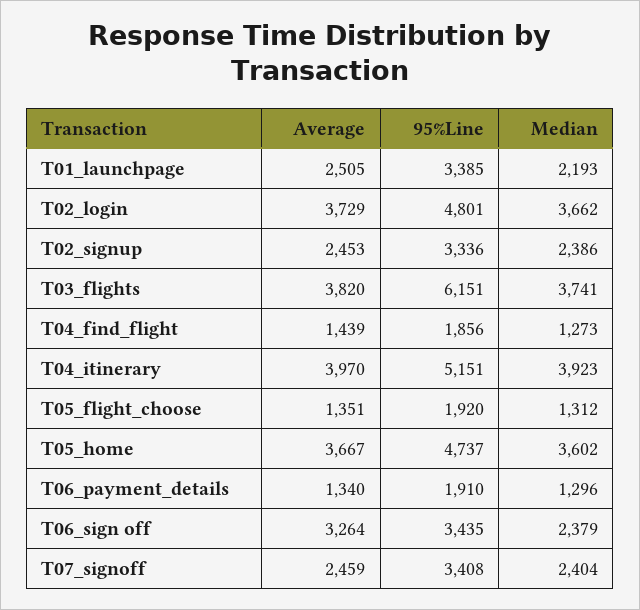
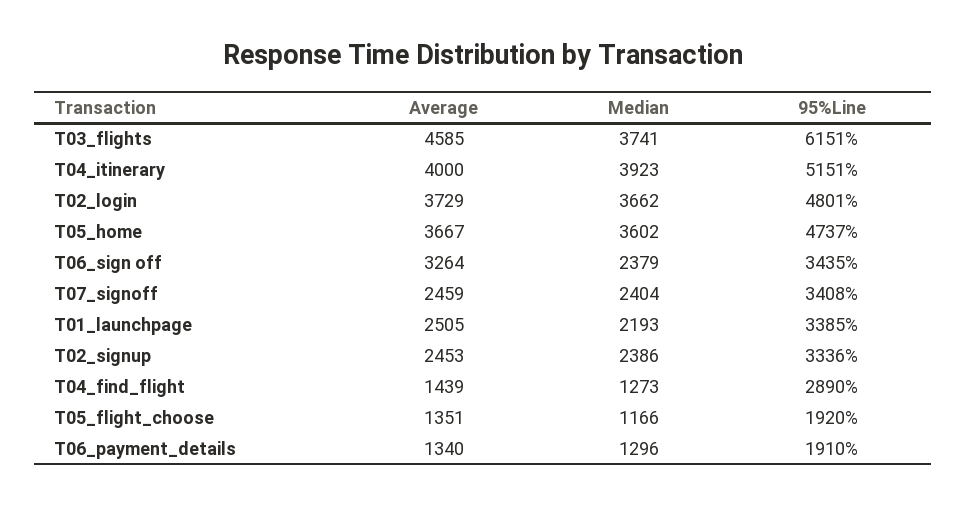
  {
    "Average": {
      "T01_launchpage": 2505,
      "T02_login": 3729,
      "T02_signup": 2453,
-     "T03_flights": 3820,
+     "T03_flights": 4585,
      "T04_find_flight": 1439,
-     "T04_itinerary": 3970,
+     "T04_itinerary": 4000,
      "T05_flight_choose": 1351,
      "T05_home": 3667,
      "T06_payment_details": 1340,
      "T06_sign off": 3264,
      "T07_signoff": 2459
    },
    "95%Line": {
      "T01_launchpage": 3385,
      "T02_login": 4801,
      "T02_signup": 3336,
      "T03_flights": 6151,
-     "T04_find_flight": 1856,
+     "T04_find_flight": 2890,
      "T04_itinerary": 5151,
      "T05_flight_choose": 1920,
      "T05_home": 4737,
      "T06_payment_details": 1910,
      "T06_sign off": 3435,
      "T07_signoff": 3408
    },
    "Median": {
      "T01_launchpage": 2193,
      "T02_login": 3662,
      "T02_signup": 2386,
      "T03_flights": 3741,
      "T04_find_flight": 1273,
      "T04_itinerary": 3923,
-     "T05_flight_choose": 1312,
+     "T05_flight_choose": 1166,
      "T05_home": 3602,
      "T06_payment_details": 1296,
      "T06_sign off": 2379,
      "T07_signoff": 2404
    }
  }

